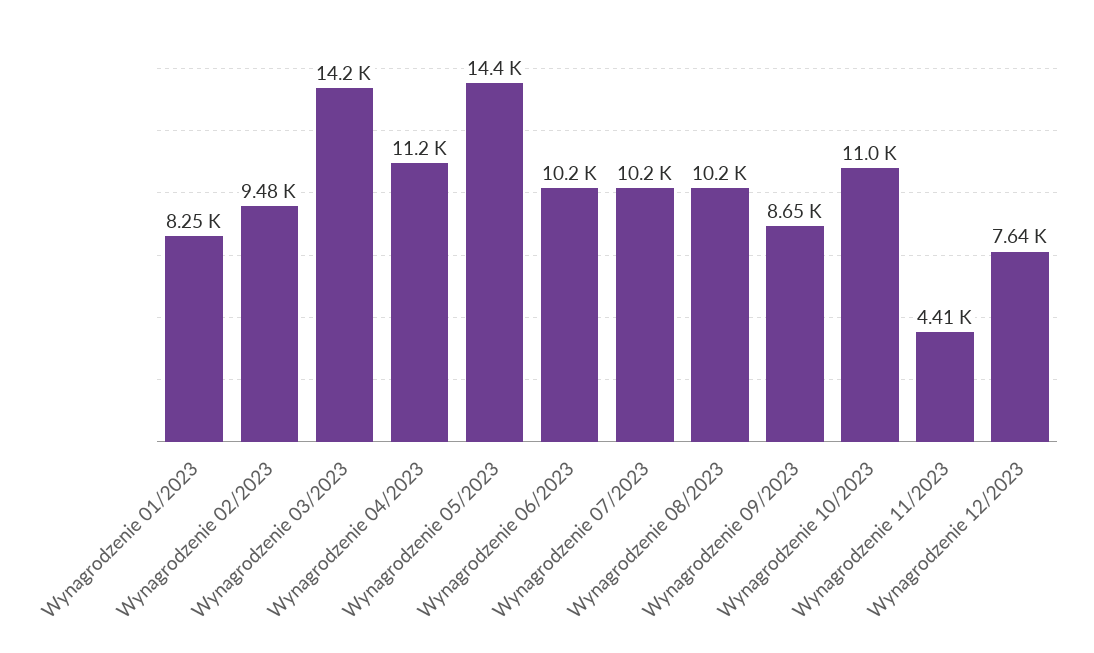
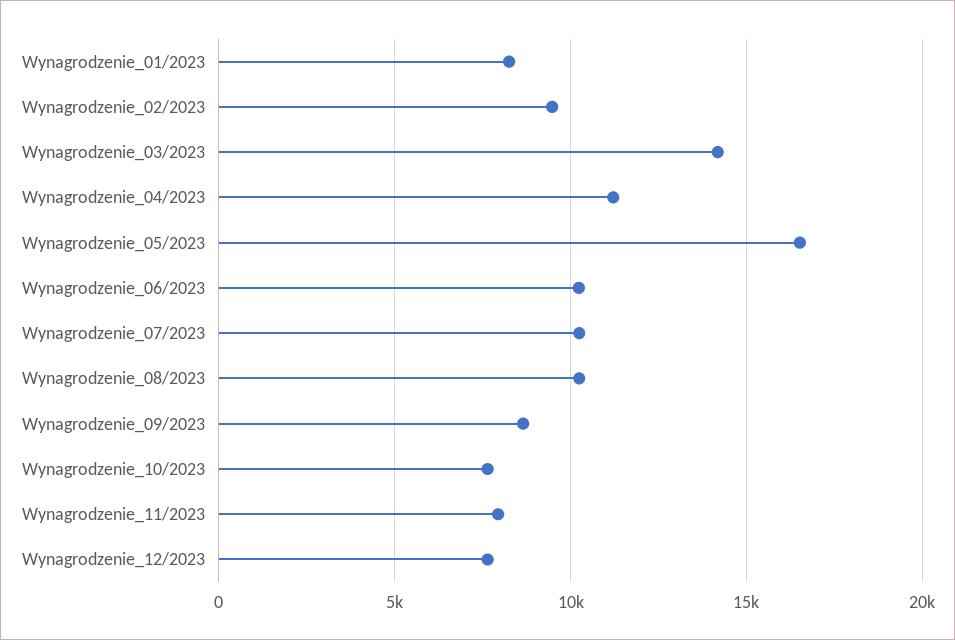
  {
    "Wynagrodzenie 01/2023": 8250,
    "Wynagrodzenie 02/2023": 9480,
    "Wynagrodzenie 03/2023": 14200,
    "Wynagrodzenie 04/2023": 11200,
-   "Wynagrodzenie 05/2023": 14400,
+   "Wynagrodzenie 05/2023": 16500,
    "Wynagrodzenie 06/2023": 10200,
    "Wynagrodzenie 07/2023": 10200,
    "Wynagrodzenie 08/2023": 10200,
    "Wynagrodzenie 09/2023": 8650,
-   "Wynagrodzenie 10/2023": 11000,
+   "Wynagrodzenie 10/2023": 7500,
-   "Wynagrodzenie 11/2023": 4410,
+   "Wynagrodzenie 11/2023": 8000,
    "Wynagrodzenie 12/2023": 7640
  }

